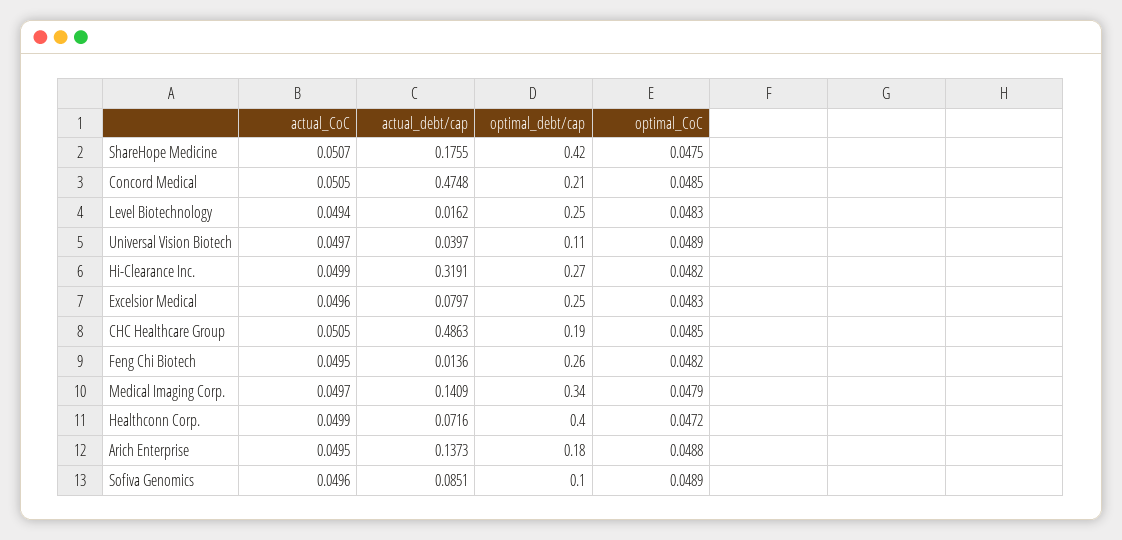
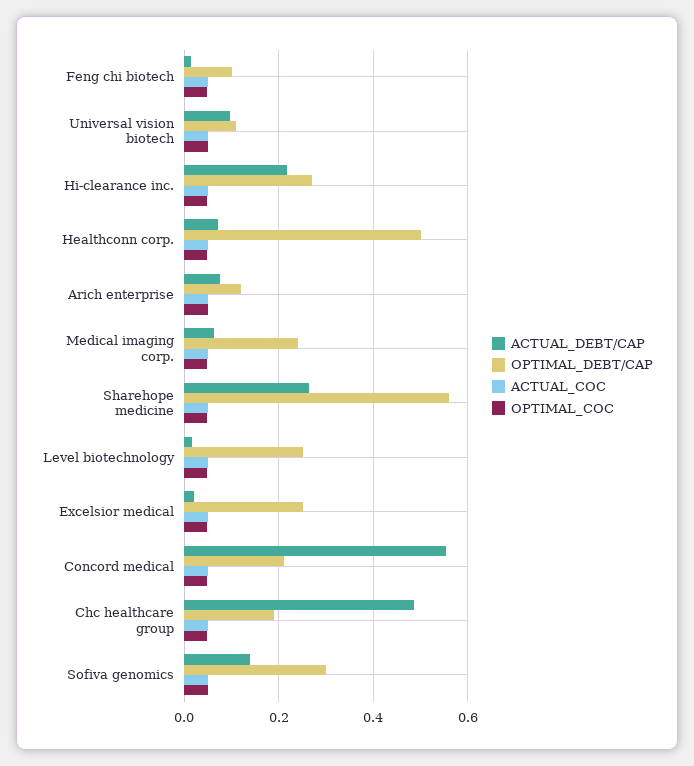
  {
    "actual_CoC": {
      "ShareHope Medicine": 0.0507,
      "Concord Medical": 0.0505,
      "Level Biotechnology": 0.0494,
      "Universal Vision Biotech": 0.0497,
      "Hi-Clearance Inc.": 0.0499,
      "Excelsior Medical": 0.0496,
      "CHC Healthcare Group": 0.0505,
      "Feng Chi Biotech": 0.0495,
      "Medical Imaging Corp.": 0.0497,
      "Healthconn Corp.": 0.0499,
      "Arich Enterprise": 0.0495,
      "Sofiva Genomics": 0.0496
    },
    "actual_debt/cap": {
-     "ShareHope Medicine": 0.1755,
+     "ShareHope Medicine": 0.26,
-     "Concord Medical": 0.4748,
+     "Concord Medical": 0.56,
      "Level Biotechnology": 0.0162,
-     "Universal Vision Biotech": 0.0397,
+     "Universal Vision Biotech": 0.1,
-     "Hi-Clearance Inc.": 0.3191,
+     "Hi-Clearance Inc.": 0.22,
-     "Excelsior Medical": 0.0797,
+     "Excelsior Medical": 0.02,
      "CHC Healthcare Group": 0.4863,
      "Feng Chi Biotech": 0.0136,
-     "Medical Imaging Corp.": 0.1409,
+     "Medical Imaging Corp.": 0.06,
      "Healthconn Corp.": 0.0716,
-     "Arich Enterprise": 0.1373,
+     "Arich Enterprise": 0.08,
-     "Sofiva Genomics": 0.0851
+     "Sofiva Genomics": 0.14
    },
    "optimal_debt/cap": {
-     "ShareHope Medicine": 0.42,
+     "ShareHope Medicine": 0.56,
      "Concord Medical": 0.21,
      "Level Biotechnology": 0.25,
      "Universal Vision Biotech": 0.11,
      "Hi-Clearance Inc.": 0.27,
      "Excelsior Medical": 0.25,
      "CHC Healthcare Group": 0.19,
-     "Feng Chi Biotech": 0.26,
+     "Feng Chi Biotech": 0.1,
-     "Medical Imaging Corp.": 0.34,
+     "Medical Imaging Corp.": 0.24,
-     "Healthconn Corp.": 0.4,
+     "Healthconn Corp.": 0.5,
-     "Arich Enterprise": 0.18,
+     "Arich Enterprise": 0.12,
-     "Sofiva Genomics": 0.1
+     "Sofiva Genomics": 0.3
    },
    "optimal_CoC": {
      "ShareHope Medicine": 0.0475,
      "Concord Medical": 0.0485,
      "Level Biotechnology": 0.0483,
      "Universal Vision Biotech": 0.0489,
      "Hi-Clearance Inc.": 0.0482,
      "Excelsior Medical": 0.0483,
      "CHC Healthcare Group": 0.0485,
      "Feng Chi Biotech": 0.0482,
      "Medical Imaging Corp.": 0.0479,
      "Healthconn Corp.": 0.0472,
      "Arich Enterprise": 0.0488,
      "Sofiva Genomics": 0.0489
    }
  }

